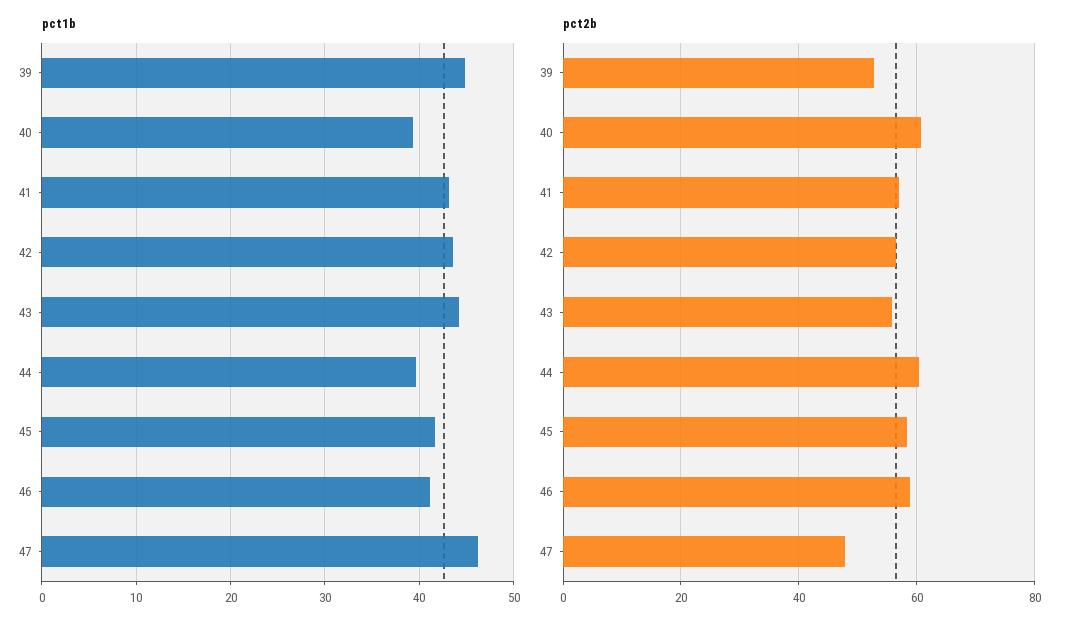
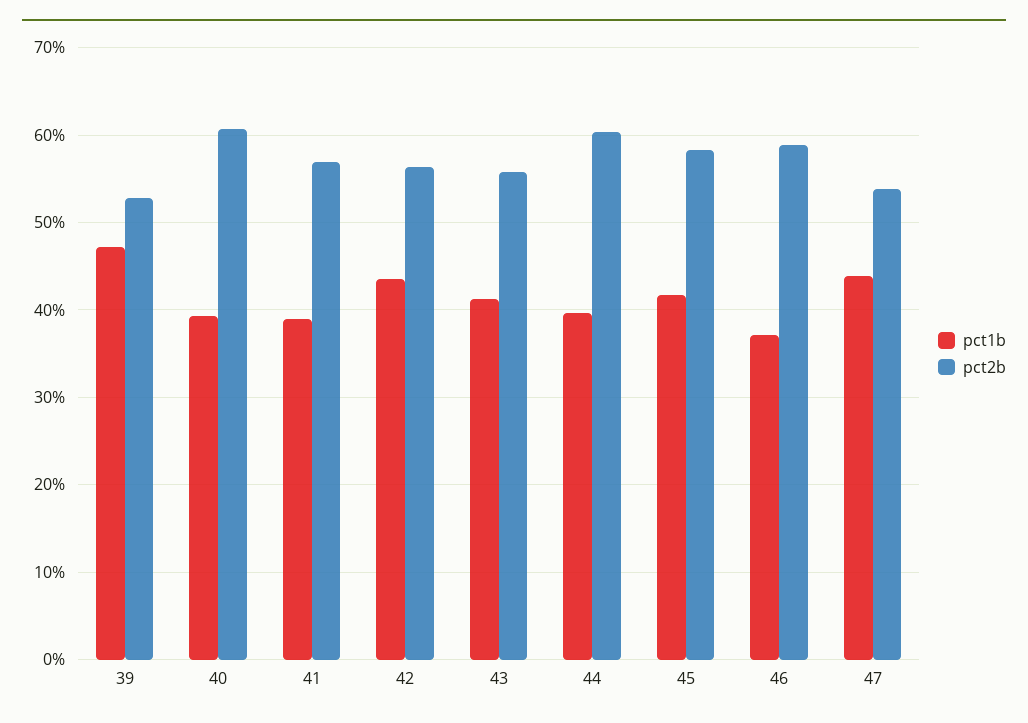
  {
    "pct1b": {
-     "39": 45,
+     "39": 47,
      "40": 39,
-     "41": 43,
+     "41": 39,
      "42": 44,
-     "43": 44,
+     "43": 41,
      "44": 40,
      "45": 42,
-     "46": 41,
+     "46": 37,
-     "47": 46
+     "47": 44
    },
    "pct2b": {
      "39": 53,
      "40": 61,
      "41": 57,
      "42": 56,
      "43": 56,
      "44": 60,
      "45": 58,
      "46": 59,
-     "47": 48
+     "47": 54
    }
  }

